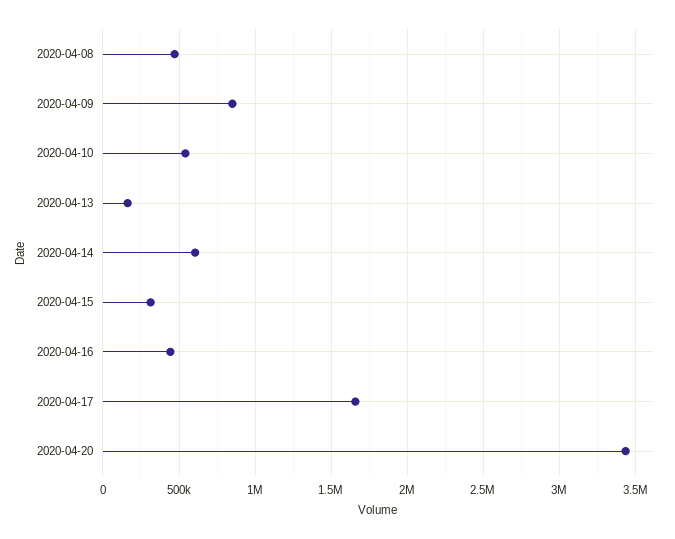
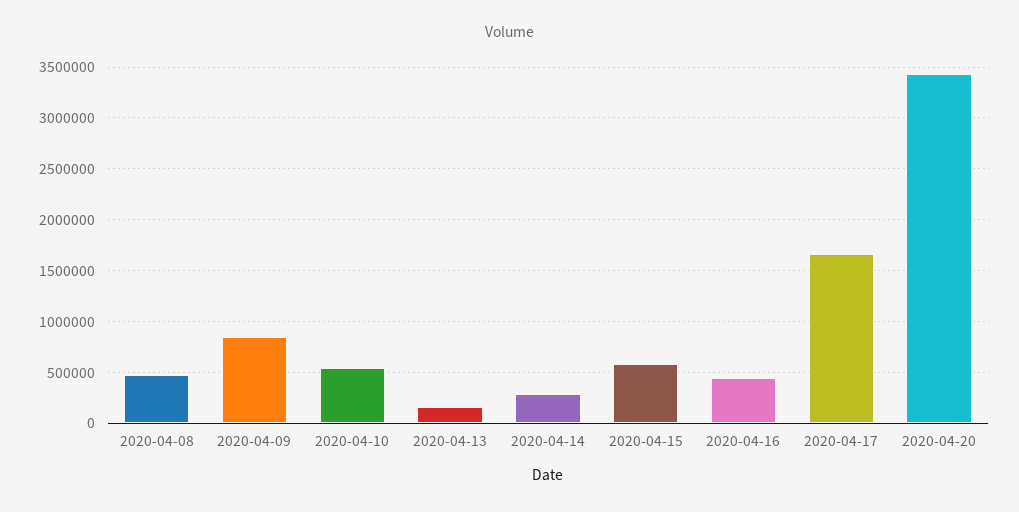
  {
    "2020-04-08": 450000,
    "2020-04-09": 850000,
    "2020-04-10": 550000,
    "2020-04-13": 150000,
-   "2020-04-14": 600000,
+   "2020-04-14": 300000,
-   "2020-04-15": 300000,
+   "2020-04-15": 600000,
    "2020-04-16": 450000,
    "2020-04-17": 1650000,
    "2020-04-20": 3450000
  }

